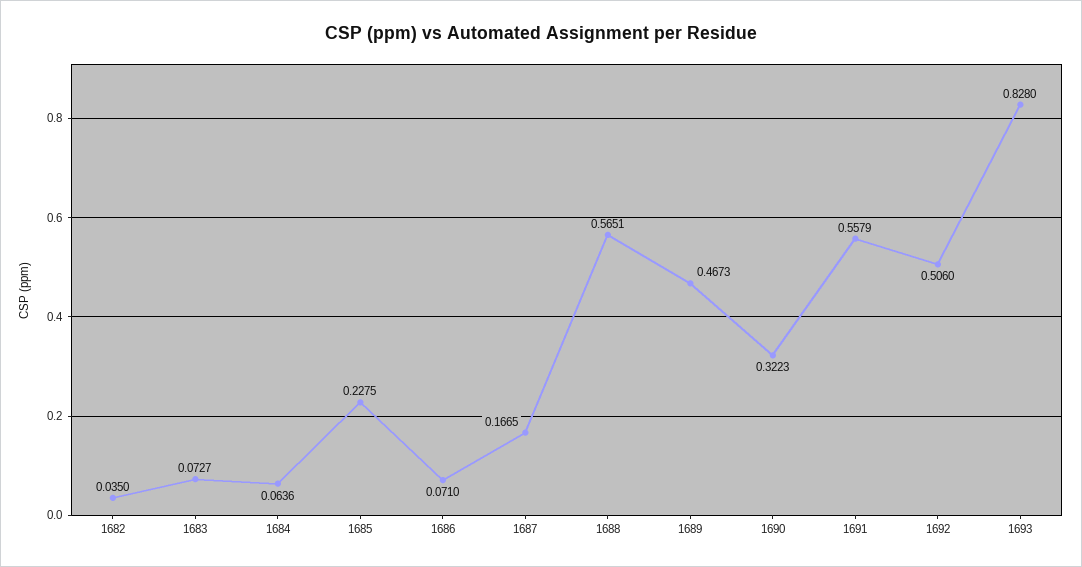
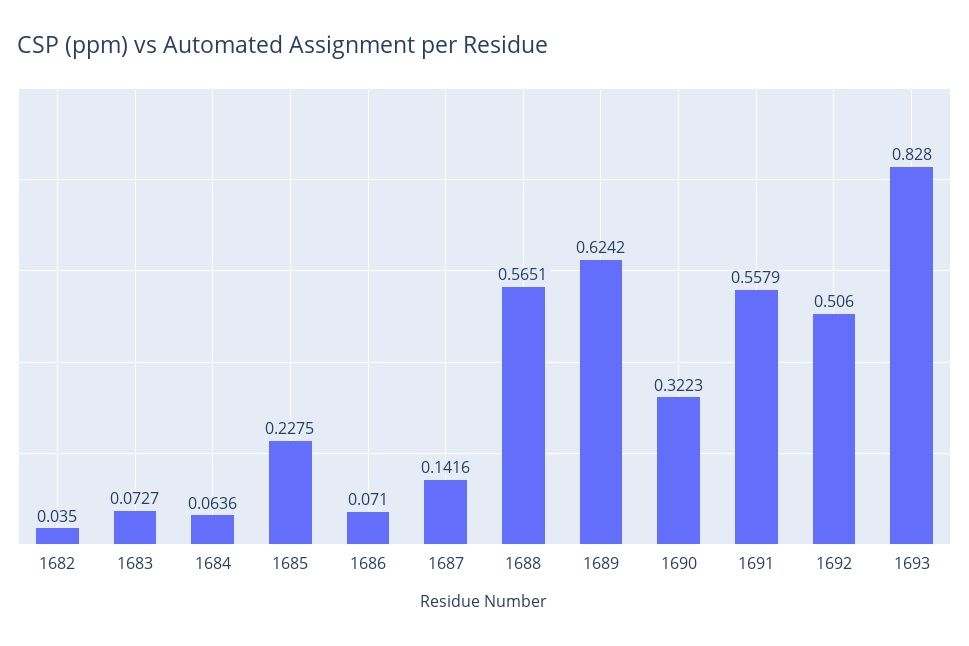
  {
    "1682": 0.035,
    "1683": 0.0727,
    "1684": 0.0636,
    "1685": 0.2275,
    "1686": 0.071,
-   "1687": 0.1665,
+   "1687": 0.1416,
    "1688": 0.5651,
-   "1689": 0.4673,
+   "1689": 0.6242,
    "1690": 0.3223,
    "1691": 0.5579,
    "1692": 0.506,
    "1693": 0.828
  }

